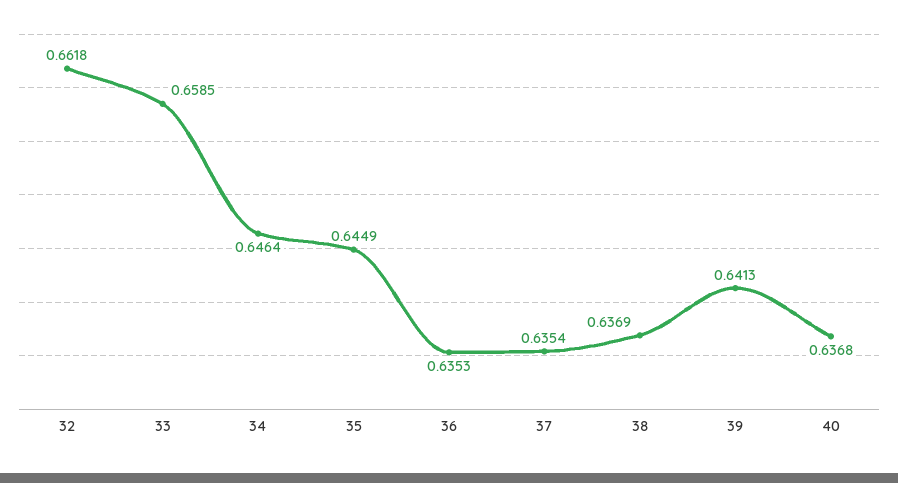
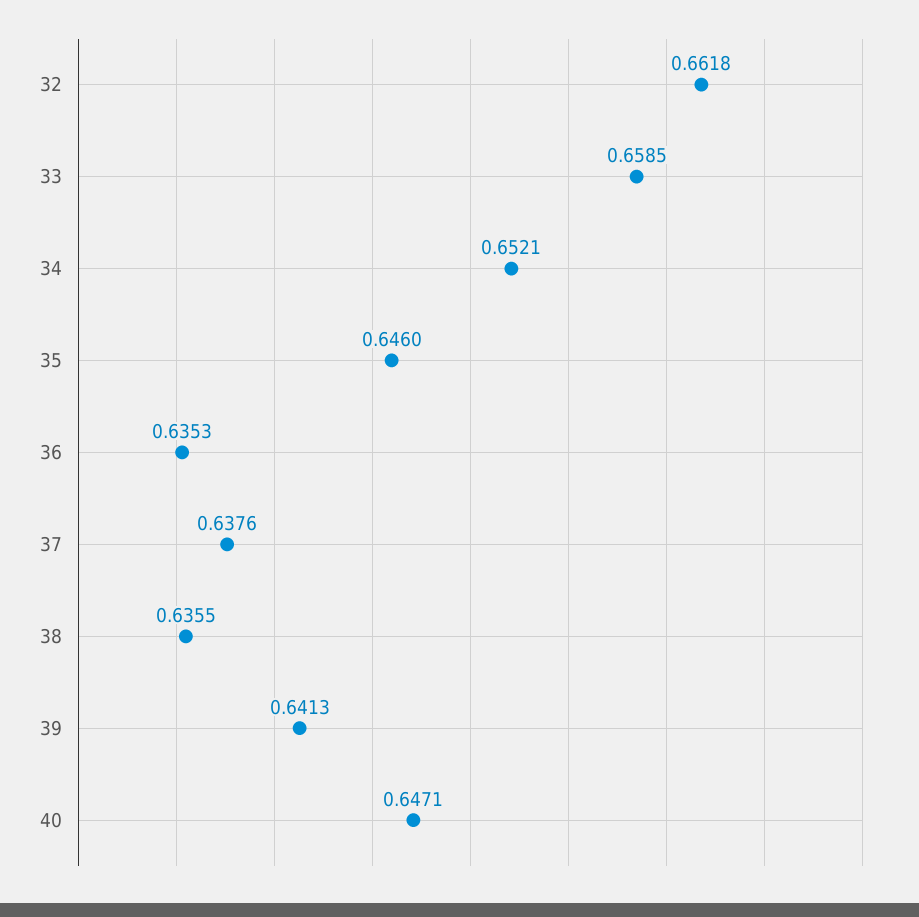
  {
    "32": 0.6618,
    "33": 0.6585,
-   "34": 0.6464,
+   "34": 0.6521,
-   "35": 0.6449,
+   "35": 0.646,
    "36": 0.6353,
-   "37": 0.6354,
+   "37": 0.6376,
-   "38": 0.6369,
+   "38": 0.6355,
    "39": 0.6413,
-   "40": 0.6368
+   "40": 0.6471
  }

